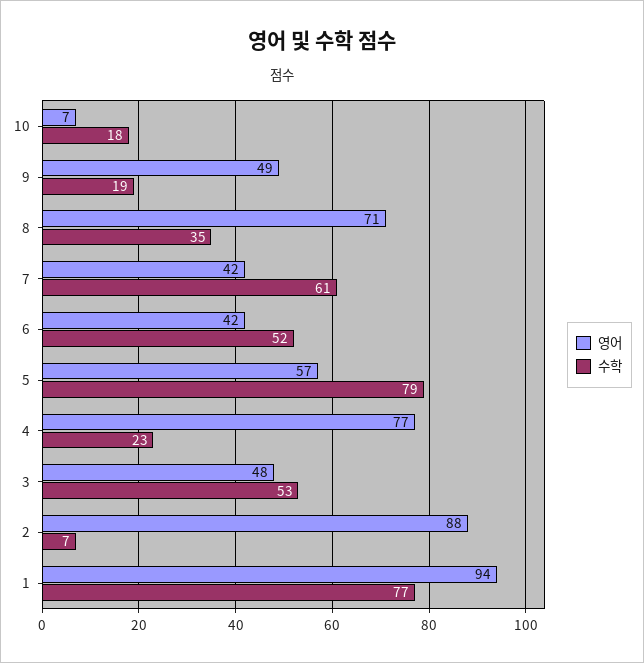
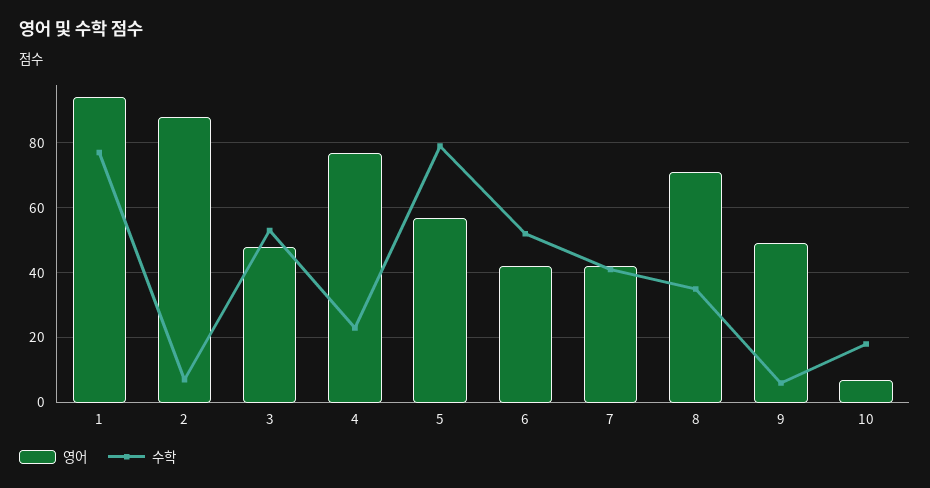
  {
    "영어": {
      "10": 7,
      "9": 49,
      "8": 71,
      "7": 42,
      "6": 42,
      "5": 57,
      "4": 77,
      "3": 48,
      "2": 88,
      "1": 94
    },
    "수학": {
      "10": 18,
-     "9": 19,
+     "9": 5,
      "8": 35,
-     "7": 61,
+     "7": 40,
      "6": 52,
      "5": 79,
      "4": 23,
      "3": 53,
      "2": 7,
      "1": 77
    }
  }

